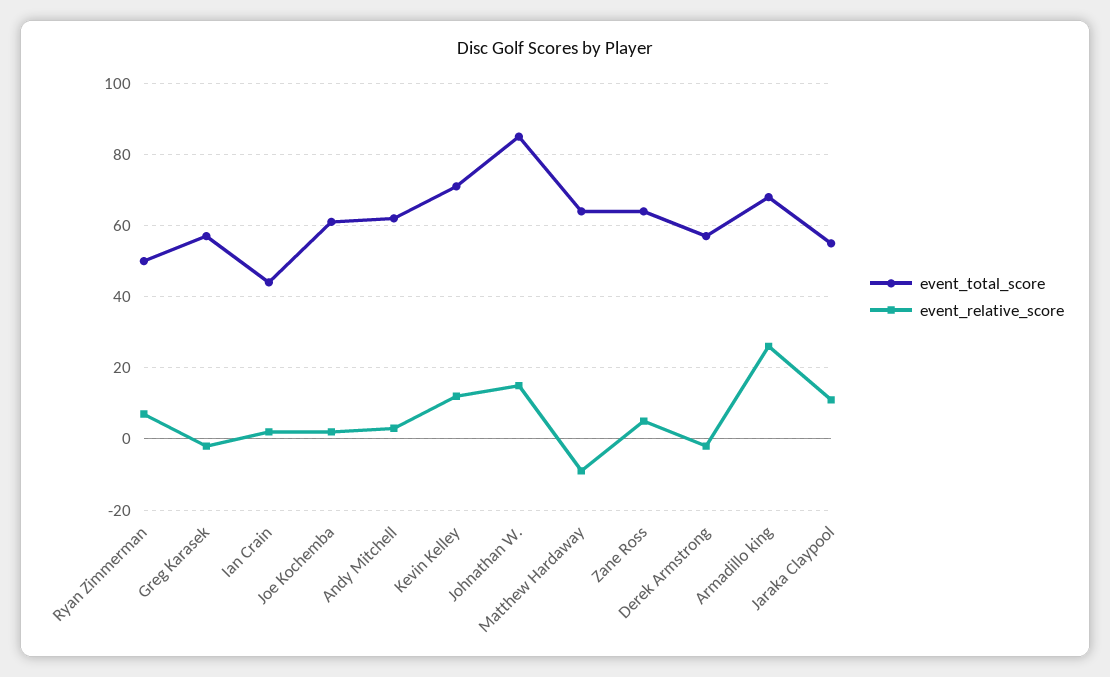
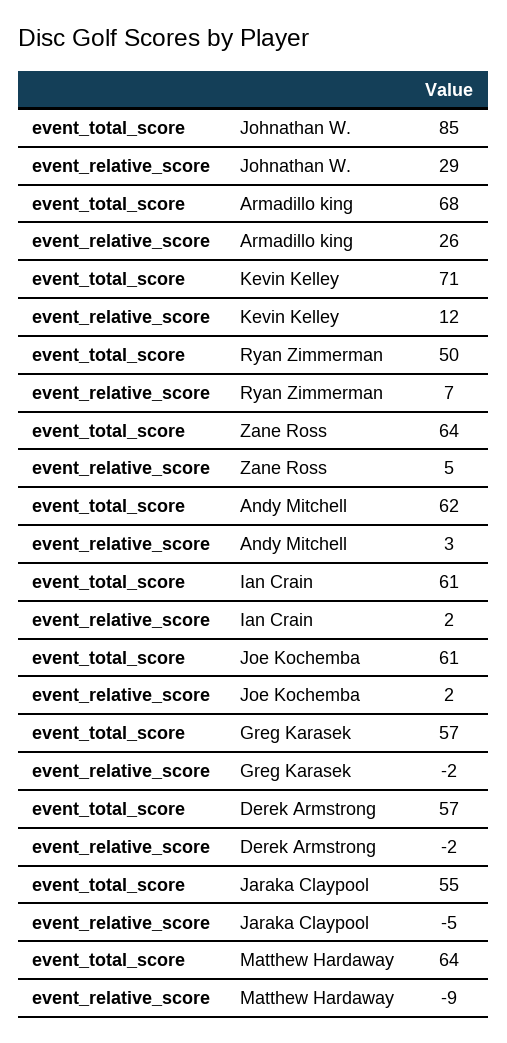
  {
    "event_total_score": {
      "Ryan Zimmerman": 50,
      "Greg Karasek": 57,
-     "Ian Crain": 45,
+     "Ian Crain": 61,
      "Joe Kochemba": 61,
      "Andy Mitchell": 62,
      "Kevin Kelley": 71,
      "Johnathan W.": 85,
      "Matthew Hardaway": 64,
      "Zane Ross": 64,
      "Derek Armstrong": 57,
      "Armadillo king": 68,
      "Jaraka Claypool": 55
    },
    "event_relative_score": {
      "Ryan Zimmerman": 7,
      "Greg Karasek": -2,
      "Ian Crain": 2,
      "Joe Kochemba": 2,
      "Andy Mitchell": 3,
      "Kevin Kelley": 12,
-     "Johnathan W.": 15,
+     "Johnathan W.": 29,
      "Matthew Hardaway": -9,
      "Zane Ross": 5,
      "Derek Armstrong": -2,
      "Armadillo king": 26,
-     "Jaraka Claypool": 10
+     "Jaraka Claypool": -5
    }
  }

